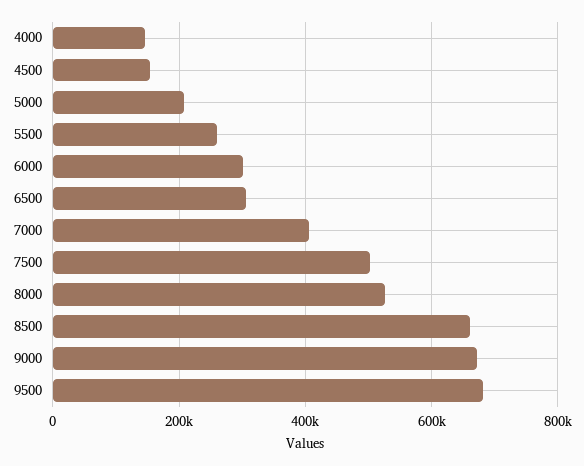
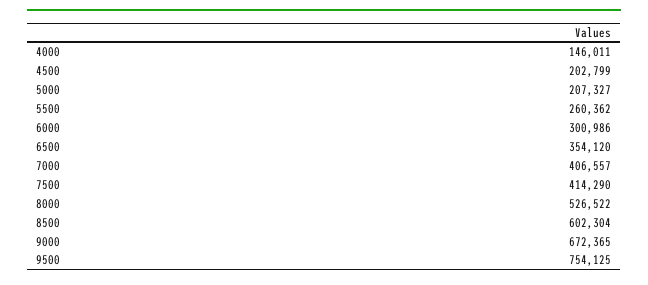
  {
    "4000": 146011,
-   "4500": 160000,
+   "4500": 202799,
    "5000": 207327,
    "5500": 260362,
    "6000": 300986,
-   "6500": 300000,
+   "6500": 354120,
    "7000": 406557,
-   "7500": 500000,
+   "7500": 414290,
    "8000": 526522,
-   "8500": 660000,
+   "8500": 602304,
    "9000": 672365,
-   "9500": 680000
+   "9500": 754125
  }

